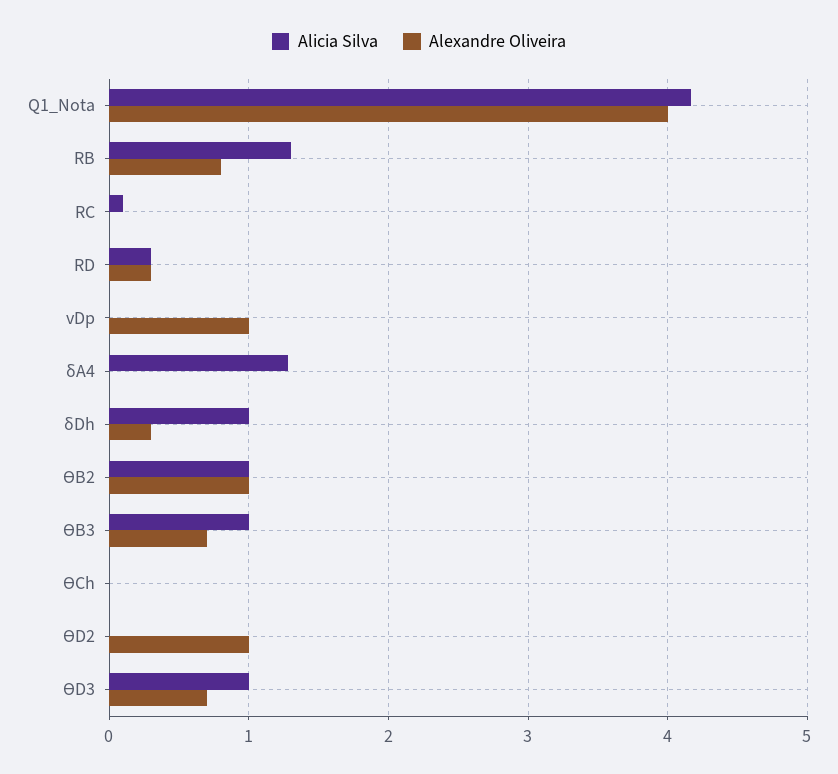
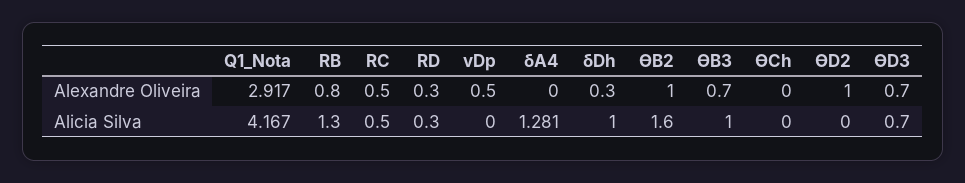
  {
    "Alicia Silva": {
      "Q1_Nota": 4.167,
      "RB": 1.3,
-     "RC": 0.1,
+     "RC": 0.5,
      "RD": 0.3,
      "vDp": 0,
      "δA4": 1.281,
      "δDh": 1,
-     "ѲB2": 1,
+     "ѲB2": 1.6,
      "ѲB3": 1,
      "ѲCh": 0,
      "ѲD2": 0,
-     "ѲD3": 1
+     "ѲD3": 0.7
    },
    "Alexandre Oliveira": {
-     "Q1_Nota": 4,
+     "Q1_Nota": 2.917,
      "RB": 0.8,
-     "RC": 0,
+     "RC": 0.5,
      "RD": 0.3,
-     "vDp": 1,
+     "vDp": 0.5,
      "δA4": 0,
      "δDh": 0.3,
      "ѲB2": 1,
      "ѲB3": 0.7,
      "ѲCh": 0,
      "ѲD2": 1,
      "ѲD3": 0.7
    }
  }

